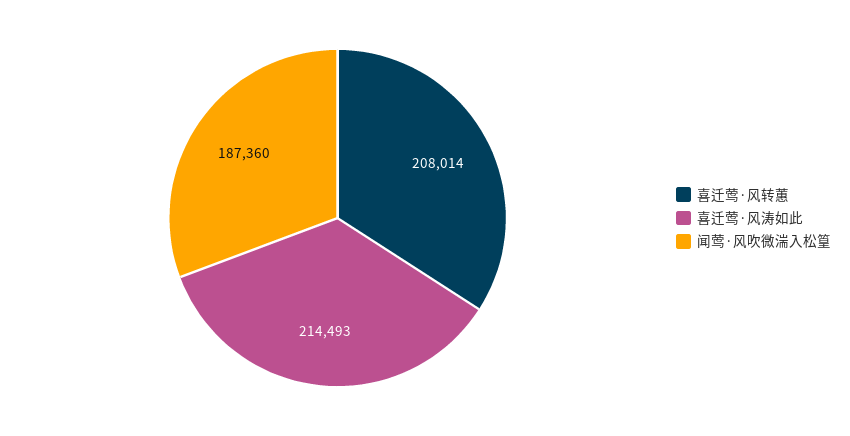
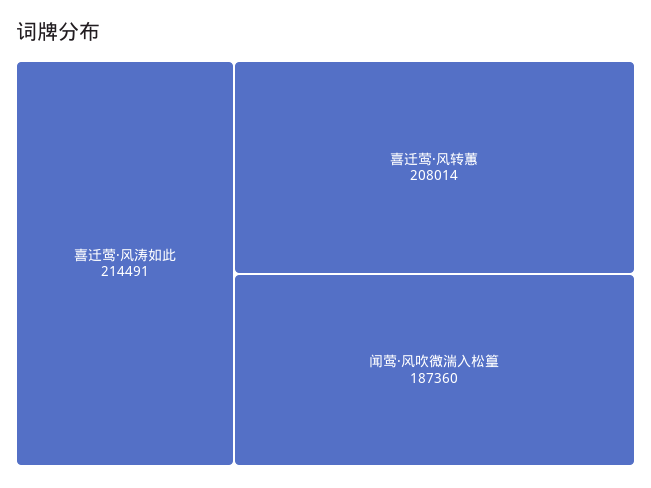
  {
    "喜迁莺·风转蕙": 208014,
-   "喜迁莺·风涛如此": 214493,
+   "喜迁莺·风涛如此": 214491,
    "闻莺·风吹微湍入松篁": 187360
  }

